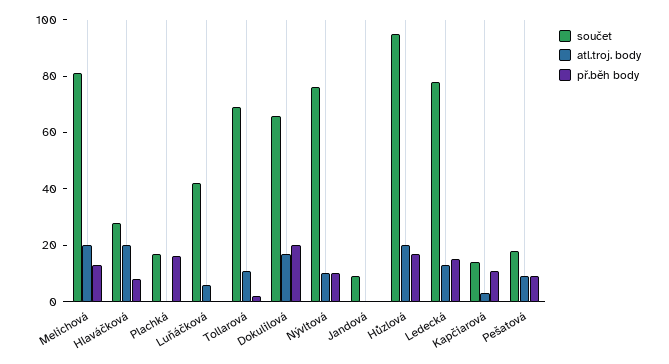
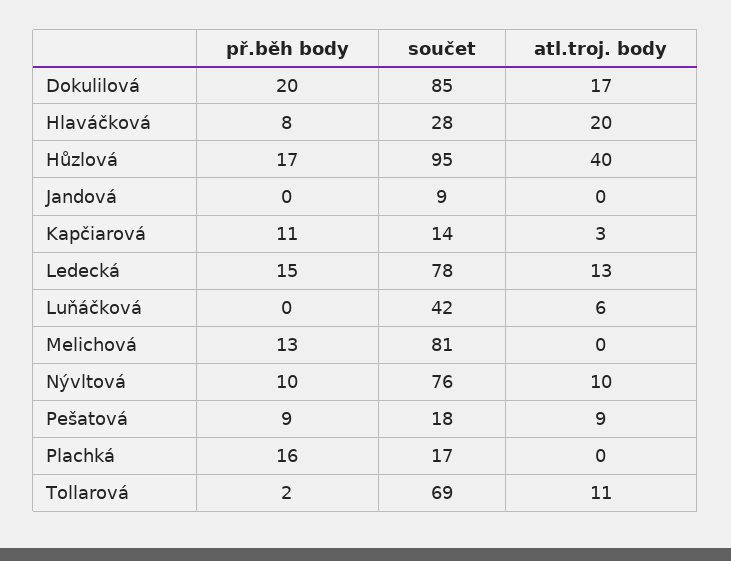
  {
    "součet": {
      "Melichová": 81,
      "Hlaváčková": 28,
      "Plachká": 17,
      "Luňáčková": 42,
      "Tollarová": 69,
-     "Dokulilová": 65,
+     "Dokulilová": 85,
      "Nývltová": 76,
      "Jandová": 9,
      "Hůzlová": 95,
      "Ledecká": 78,
      "Kapčiarová": 14,
      "Pešatová": 18
    },
    "atl.troj. body": {
-     "Melichová": 20,
+     "Melichová": 0,
      "Hlaváčková": 20,
      "Plachká": 0,
      "Luňáčková": 6,
      "Tollarová": 11,
      "Dokulilová": 17,
      "Nývltová": 10,
      "Jandová": 0,
-     "Hůzlová": 20,
+     "Hůzlová": 40,
      "Ledecká": 13,
      "Kapčiarová": 3,
      "Pešatová": 9
    },
    "př.běh body": {
      "Melichová": 13,
      "Hlaváčková": 8,
      "Plachká": 16,
      "Luňáčková": 0,
      "Tollarová": 2,
      "Dokulilová": 20,
      "Nývltová": 10,
      "Jandová": 0,
      "Hůzlová": 17,
      "Ledecká": 15,
      "Kapčiarová": 11,
      "Pešatová": 9
    }
  }

